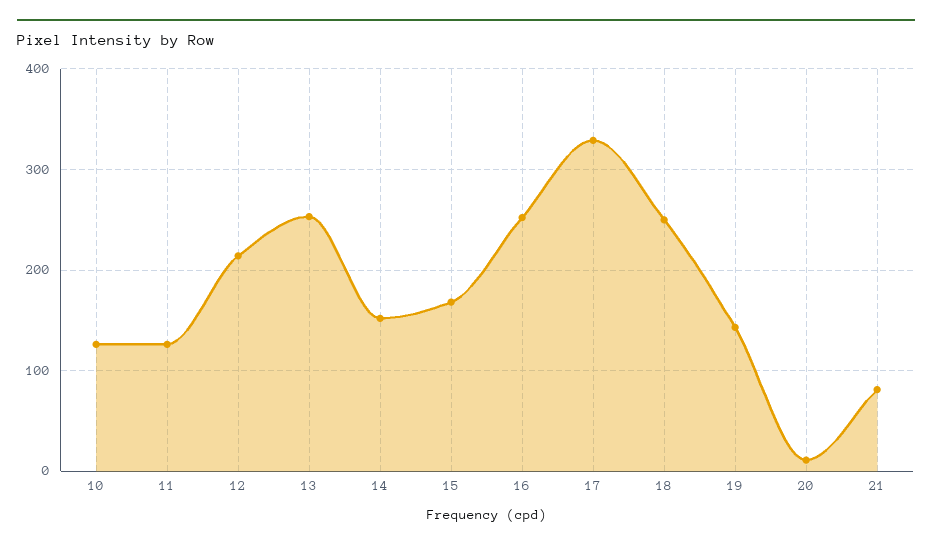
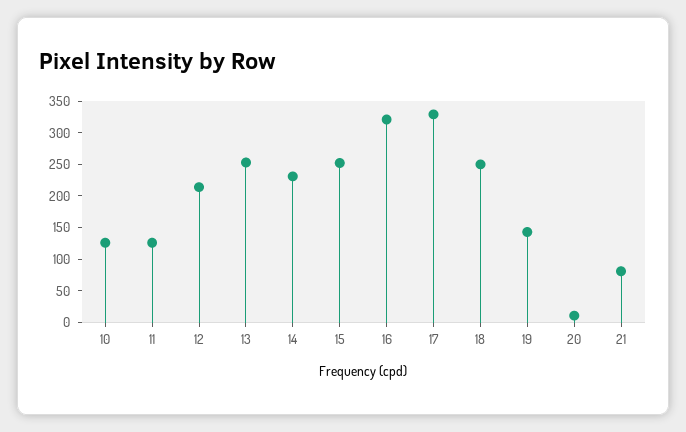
  {
    "10": 130,
    "11": 130,
    "12": 210,
    "13": 250,
-   "14": 150,
+   "14": 225,
-   "15": 170,
+   "15": 250,
-   "16": 250,
+   "16": 325,
    "17": 330,
    "18": 250,
    "19": 140,
    "20": 10,
    "21": 80
  }

